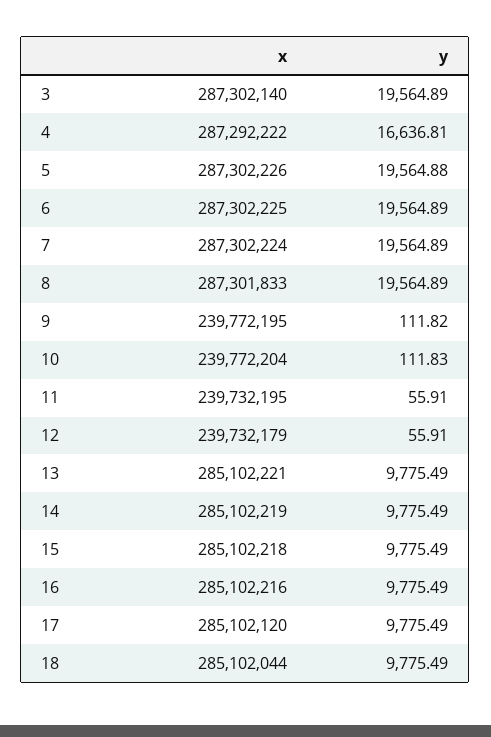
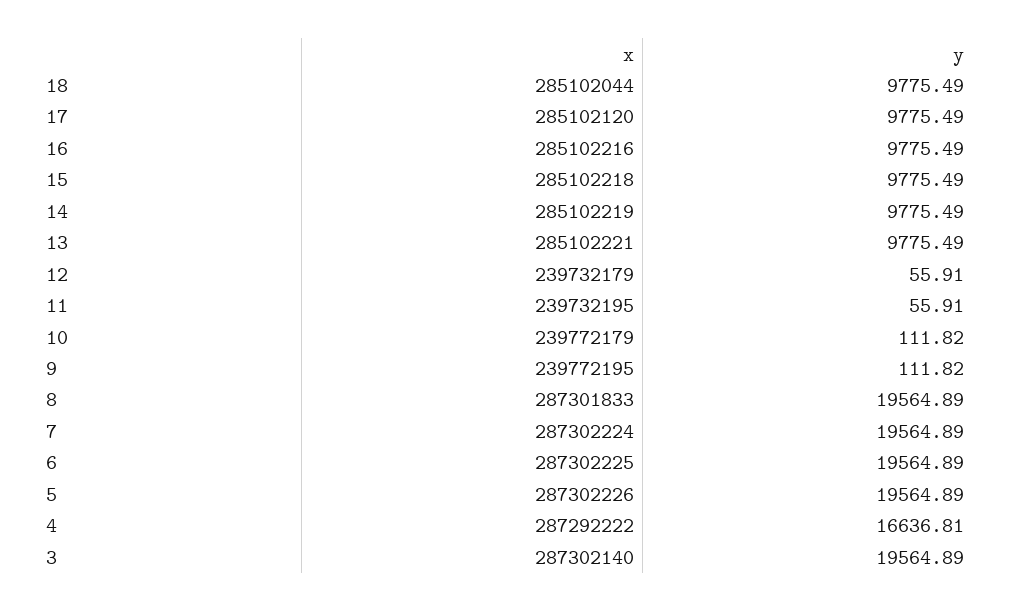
  {
    "x": {
      "3": 287302140,
      "4": 287292222,
      "5": 287302226,
      "6": 287302225,
      "7": 287302224,
      "8": 287301833,
      "9": 239772195,
-     "10": 239772204,
+     "10": 239772179,
      "11": 239732195,
      "12": 239732179,
      "13": 285102221,
      "14": 285102219,
      "15": 285102218,
      "16": 285102216,
      "17": 285102120,
      "18": 285102044
    },
    "y": {
      "3": 19564.89,
      "4": 16636.81,
-     "5": 19564.88,
+     "5": 19564.89,
      "6": 19564.89,
      "7": 19564.89,
      "8": 19564.89,
      "9": 111.82,
-     "10": 111.83,
+     "10": 111.82,
      "11": 55.91,
      "12": 55.91,
      "13": 9775.49,
      "14": 9775.49,
      "15": 9775.49,
      "16": 9775.49,
      "17": 9775.49,
      "18": 9775.49
    }
  }

